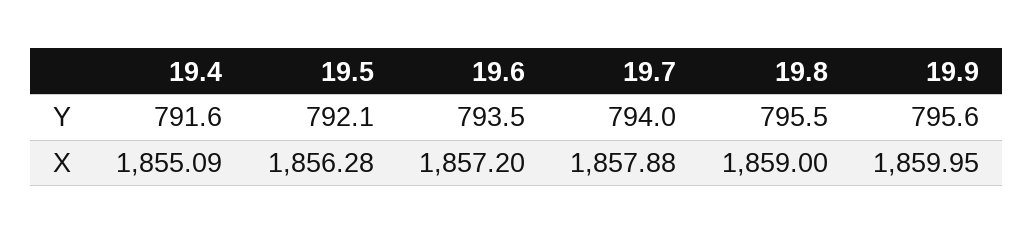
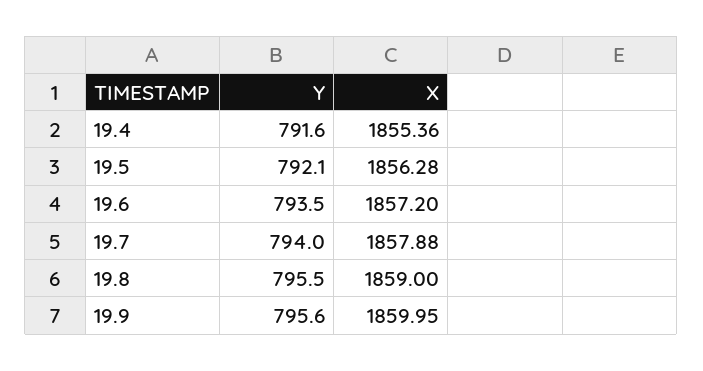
  {
    "19.4": {
      "Y": 791.6,
-     "X": 1855.09
+     "X": 1855.36
    },
    "19.5": {
      "Y": 792.1,
      "X": 1856.28
    },
    "19.6": {
      "Y": 793.5,
      "X": 1857.2
    },
    "19.7": {
      "Y": 794,
      "X": 1857.88
    },
    "19.8": {
      "Y": 795.5,
      "X": 1859
    },
    "19.9": {
      "Y": 795.6,
      "X": 1859.95
    }
  }

